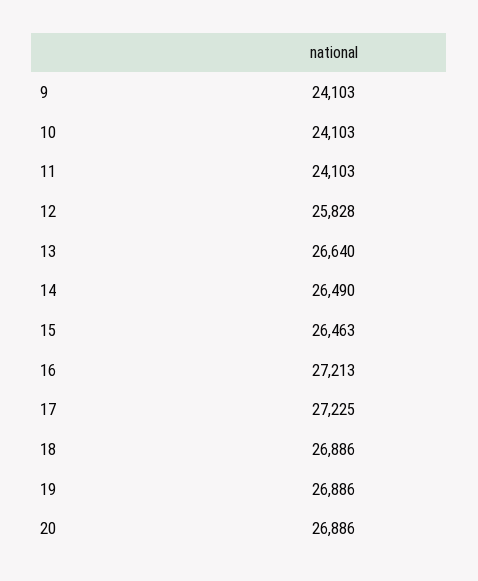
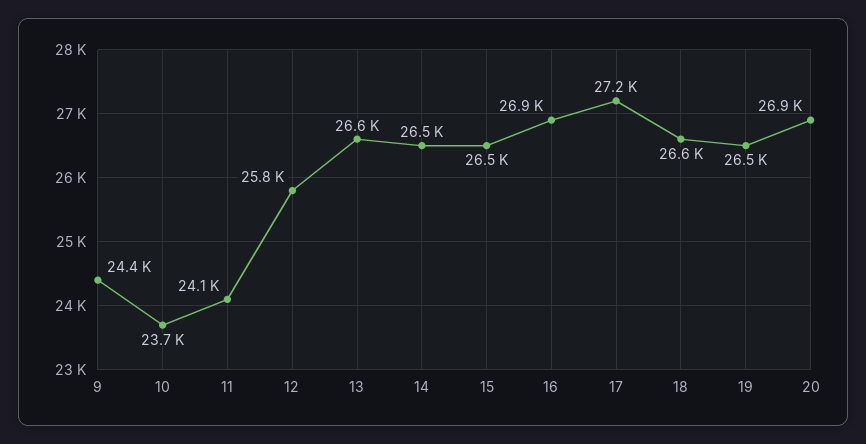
  {
-   "9": 24103,
+   "9": 24400,
-   "10": 24103,
+   "10": 23700,
    "11": 24103,
    "12": 25828,
    "13": 26640,
    "14": 26490,
    "15": 26463,
-   "16": 27213,
+   "16": 26900,
    "17": 27225,
-   "18": 26886,
+   "18": 26600,
-   "19": 26886,
+   "19": 26500,
    "20": 26886
  }

